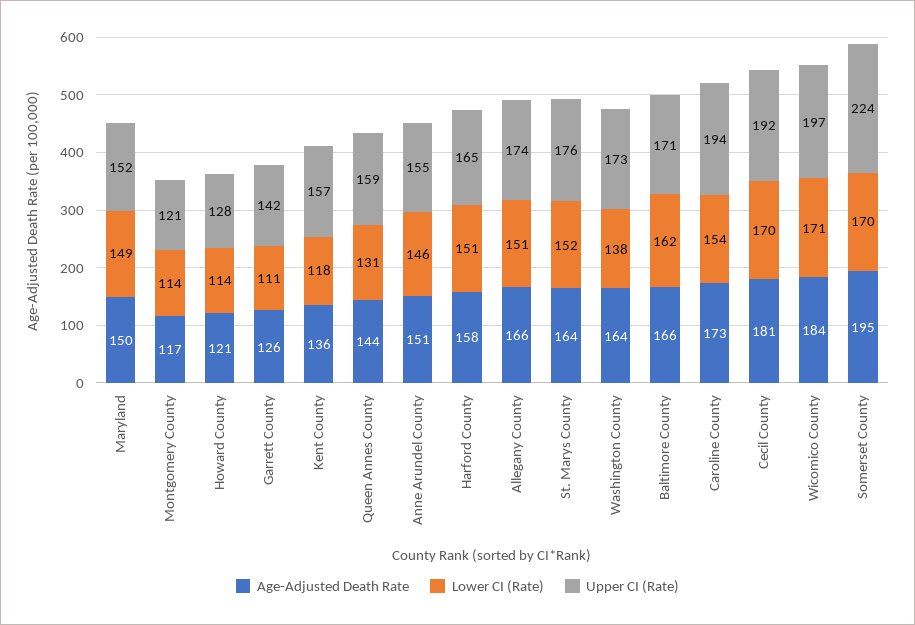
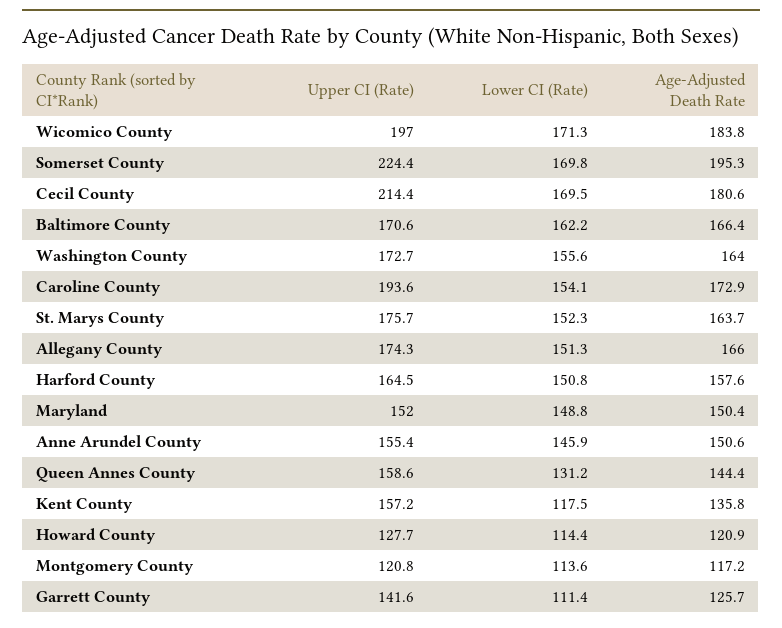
  {
    "Age-Adjusted Death Rate": {
      "Maryland": 150.4,
      "Montgomery County": 117.2,
      "Howard County": 120.9,
      "Garrett County": 125.7,
      "Kent County": 135.8,
      "Queen Annes County": 144.4,
      "Anne Arundel County": 150.6,
      "Harford County": 157.6,
      "Allegany County": 166,
      "St. Marys County": 163.7,
      "Washington County": 164,
      "Baltimore County": 166.4,
      "Caroline County": 172.9,
      "Cecil County": 180.6,
      "Wicomico County": 183.8,
      "Somerset County": 195.3
    },
    "Lower CI (Rate)": {
      "Maryland": 148.8,
      "Montgomery County": 113.6,
      "Howard County": 114.4,
      "Garrett County": 111.4,
      "Kent County": 117.5,
      "Queen Annes County": 131.2,
      "Anne Arundel County": 145.9,
      "Harford County": 150.8,
      "Allegany County": 151.3,
      "St. Marys County": 152.3,
-     "Washington County": 138,
+     "Washington County": 155.6,
      "Baltimore County": 162.2,
      "Caroline County": 154.1,
      "Cecil County": 169.5,
      "Wicomico County": 171.3,
      "Somerset County": 169.8
    },
    "Upper CI (Rate)": {
      "Maryland": 152,
      "Montgomery County": 120.8,
      "Howard County": 127.7,
      "Garrett County": 141.6,
      "Kent County": 157.2,
      "Queen Annes County": 158.6,
      "Anne Arundel County": 155.4,
      "Harford County": 164.5,
      "Allegany County": 174.3,
      "St. Marys County": 175.7,
      "Washington County": 172.7,
      "Baltimore County": 170.6,
      "Caroline County": 193.6,
-     "Cecil County": 192,
+     "Cecil County": 214.4,
      "Wicomico County": 197,
      "Somerset County": 224.4
    }
  }

